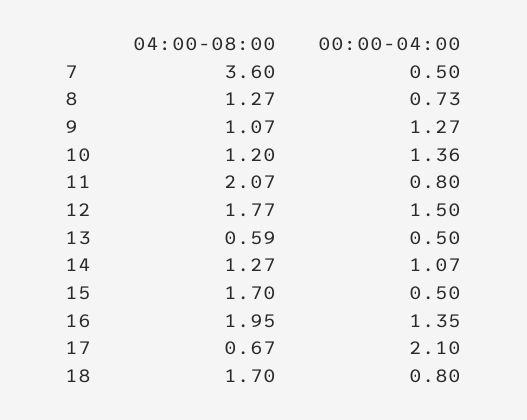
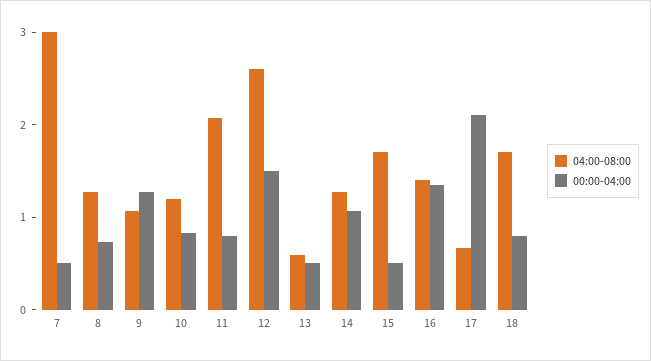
  {
    "04:00-08:00": {
-     "7": 3.6,
+     "7": 3,
      "8": 1.27,
      "9": 1.07,
      "10": 1.2,
      "11": 2.07,
-     "12": 1.77,
+     "12": 2.6,
      "13": 0.59,
      "14": 1.27,
      "15": 1.7,
-     "16": 1.95,
+     "16": 1.4,
      "17": 0.67,
      "18": 1.7
    },
    "00:00-04:00": {
      "7": 0.5,
      "8": 0.73,
      "9": 1.27,
-     "10": 1.36,
+     "10": 0.8,
      "11": 0.8,
      "12": 1.5,
      "13": 0.5,
      "14": 1.07,
      "15": 0.5,
      "16": 1.35,
      "17": 2.1,
      "18": 0.8
    }
  }

